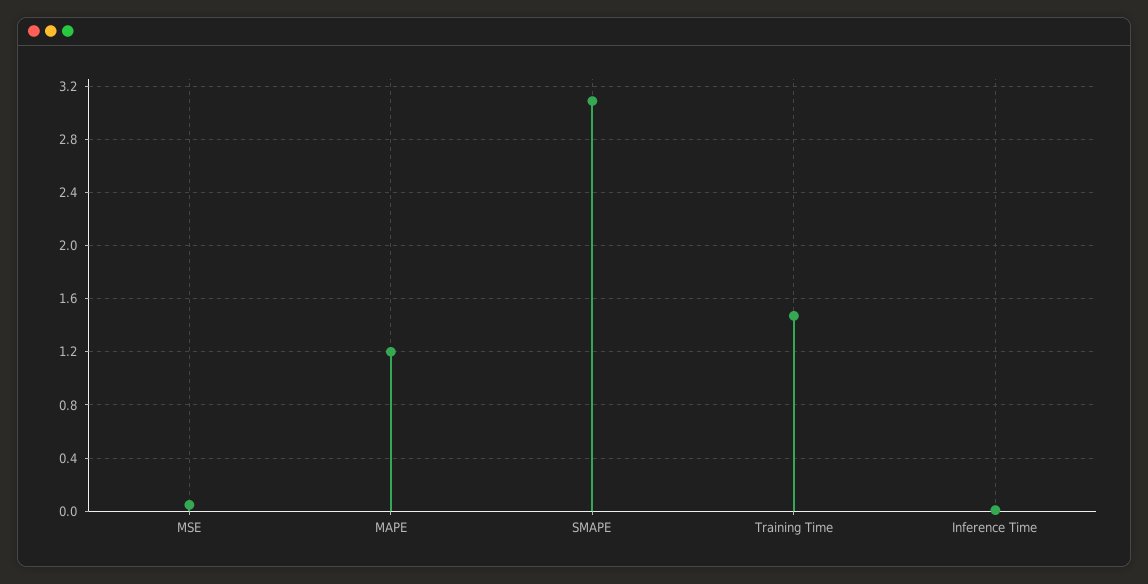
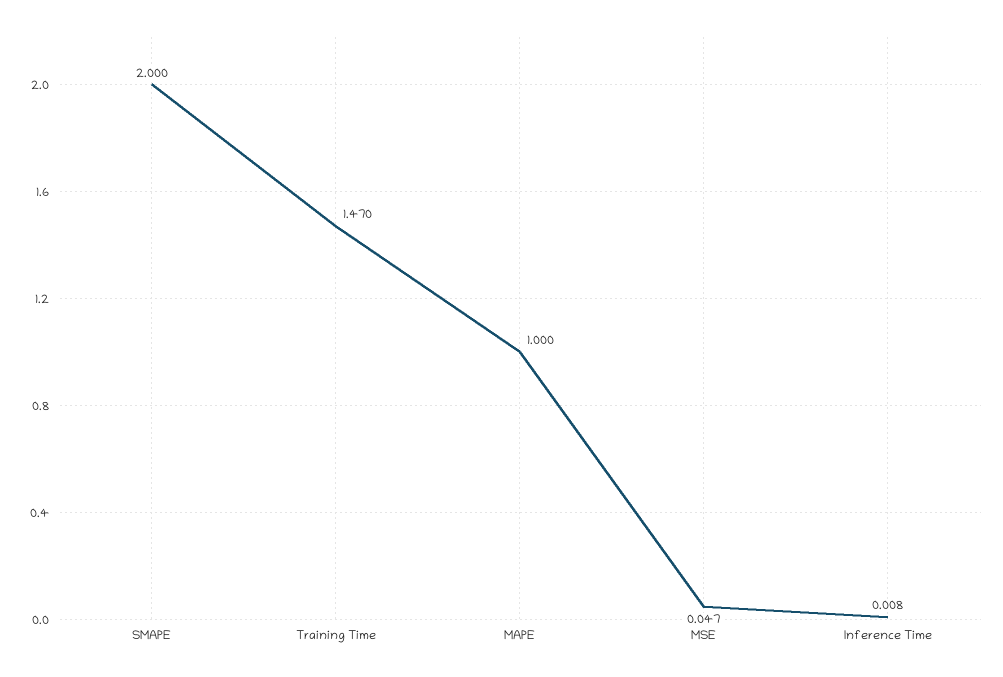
  {
    "MSE": 0.047,
-   "MAPE": 1.2,
+   "MAPE": 1,
-   "SMAPE": 3.1,
+   "SMAPE": 2,
    "Training Time": 1.47,
    "Inference Time": 0.008
  }

